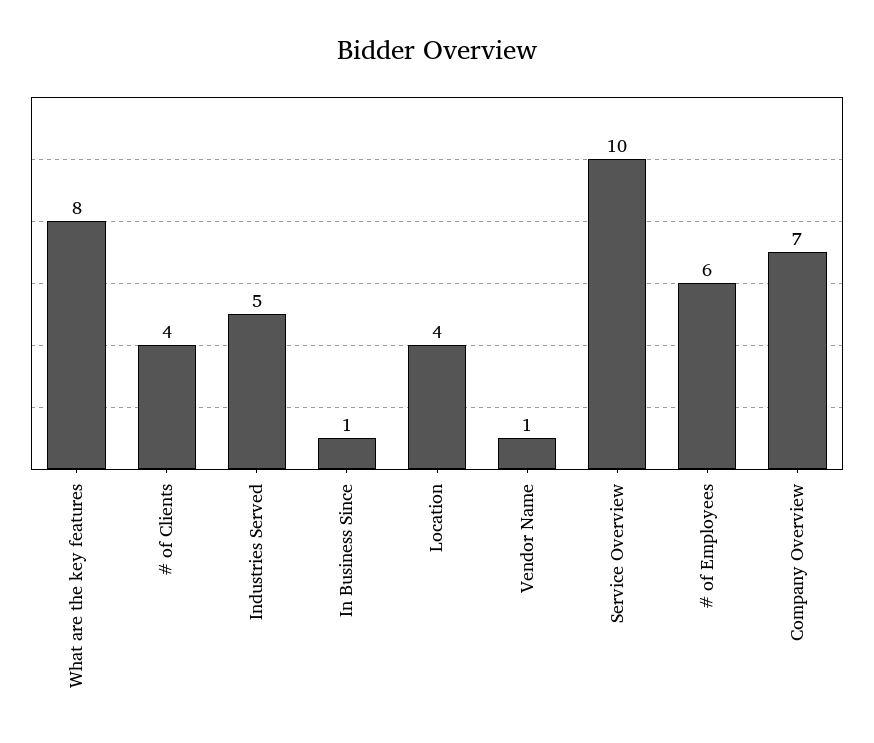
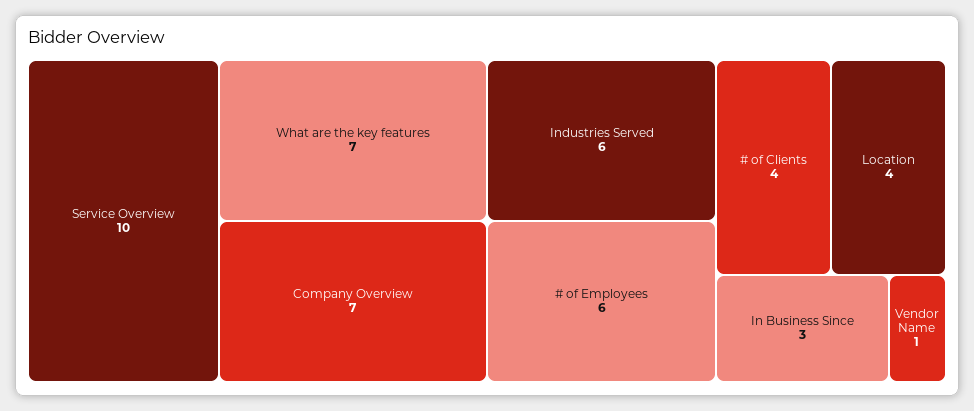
  {
-   "What are the key features": 8,
+   "What are the key features": 7,
    "# of Clients": 4,
-   "Industries Served": 5,
+   "Industries Served": 6,
-   "In Business Since": 1,
+   "In Business Since": 3,
    "Location": 4,
    "Vendor Name": 1,
    "Service Overview": 10,
    "# of Employees": 6,
    "Company Overview": 7
  }

